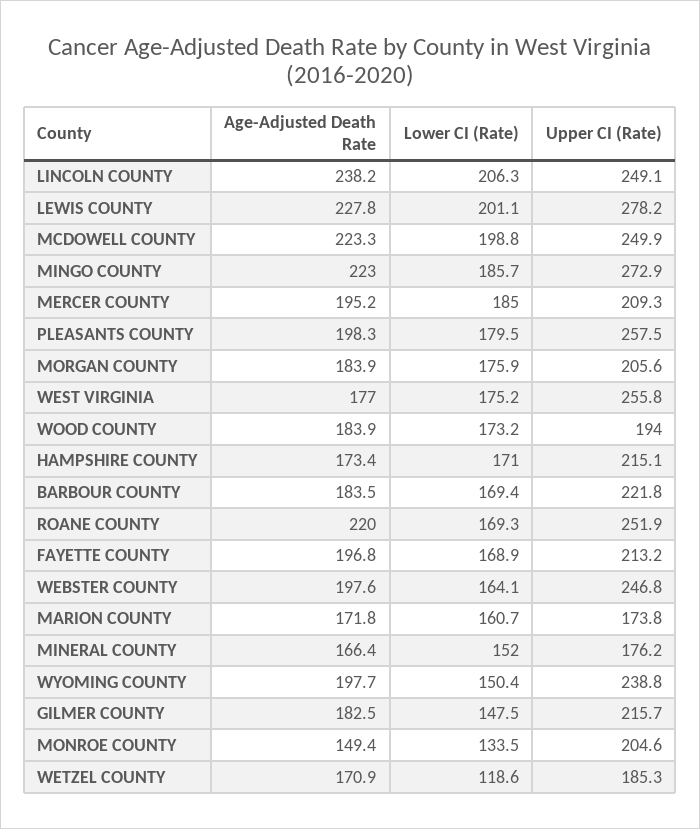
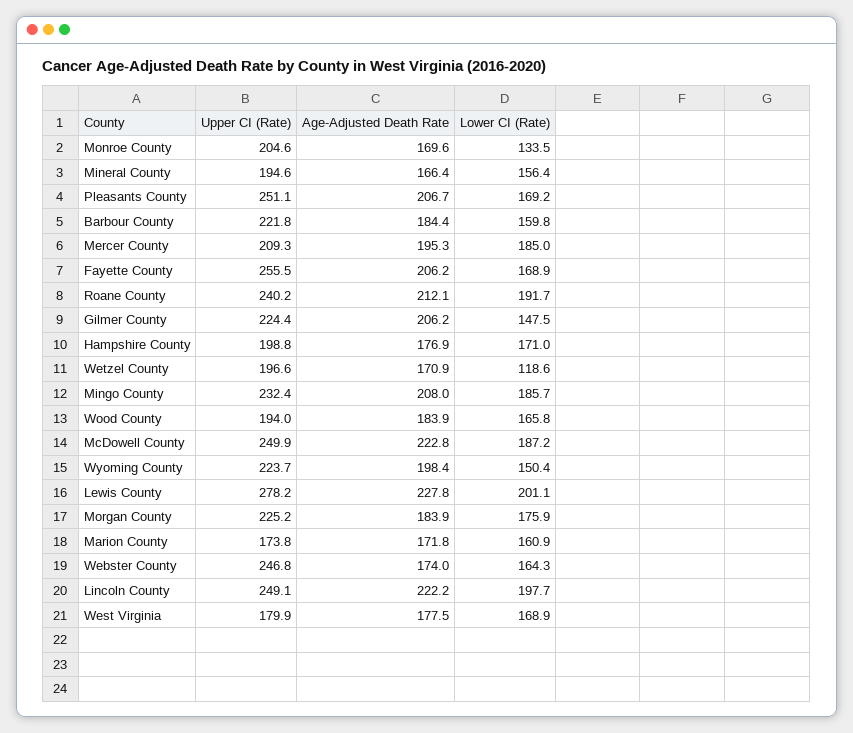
  {
    "Age-Adjusted Death Rate": {
-     "LINCOLN COUNTY": 238.2,
+     "LINCOLN COUNTY": 222.2,
      "LEWIS COUNTY": 227.8,
-     "MCDOWELL COUNTY": 223.3,
+     "MCDOWELL COUNTY": 222.8,
-     "MINGO COUNTY": 223,
+     "MINGO COUNTY": 208,
-     "MERCER COUNTY": 195.2,
+     "MERCER COUNTY": 195.3,
-     "PLEASANTS COUNTY": 198.3,
+     "PLEASANTS COUNTY": 206.7,
      "MORGAN COUNTY": 183.9,
-     "WEST VIRGINIA": 177,
+     "WEST VIRGINIA": 177.5,
      "WOOD COUNTY": 183.9,
-     "HAMPSHIRE COUNTY": 173.4,
+     "HAMPSHIRE COUNTY": 176.9,
-     "BARBOUR COUNTY": 183.5,
+     "BARBOUR COUNTY": 184.4,
-     "ROANE COUNTY": 220,
+     "ROANE COUNTY": 212.1,
-     "FAYETTE COUNTY": 196.8,
+     "FAYETTE COUNTY": 206.2,
-     "WEBSTER COUNTY": 197.6,
+     "WEBSTER COUNTY": 174,
      "MARION COUNTY": 171.8,
      "MINERAL COUNTY": 166.4,
-     "WYOMING COUNTY": 197.7,
+     "WYOMING COUNTY": 198.4,
-     "GILMER COUNTY": 182.5,
+     "GILMER COUNTY": 206.2,
-     "MONROE COUNTY": 149.4,
+     "MONROE COUNTY": 169.6,
      "WETZEL COUNTY": 170.9
    },
    "Lower CI (Rate)": {
-     "LINCOLN COUNTY": 206.3,
+     "LINCOLN COUNTY": 197.7,
      "LEWIS COUNTY": 201.1,
-     "MCDOWELL COUNTY": 198.8,
+     "MCDOWELL COUNTY": 187.2,
      "MINGO COUNTY": 185.7,
      "MERCER COUNTY": 185,
-     "PLEASANTS COUNTY": 179.5,
+     "PLEASANTS COUNTY": 169.2,
      "MORGAN COUNTY": 175.9,
-     "WEST VIRGINIA": 175.2,
+     "WEST VIRGINIA": 168.9,
-     "WOOD COUNTY": 173.2,
+     "WOOD COUNTY": 165.8,
      "HAMPSHIRE COUNTY": 171,
-     "BARBOUR COUNTY": 169.4,
+     "BARBOUR COUNTY": 159.8,
-     "ROANE COUNTY": 169.3,
+     "ROANE COUNTY": 191.7,
      "FAYETTE COUNTY": 168.9,
-     "WEBSTER COUNTY": 164.1,
+     "WEBSTER COUNTY": 164.3,
-     "MARION COUNTY": 160.7,
+     "MARION COUNTY": 160.9,
-     "MINERAL COUNTY": 152,
+     "MINERAL COUNTY": 156.4,
      "WYOMING COUNTY": 150.4,
      "GILMER COUNTY": 147.5,
      "MONROE COUNTY": 133.5,
      "WETZEL COUNTY": 118.6
    },
    "Upper CI (Rate)": {
      "LINCOLN COUNTY": 249.1,
      "LEWIS COUNTY": 278.2,
      "MCDOWELL COUNTY": 249.9,
-     "MINGO COUNTY": 272.9,
+     "MINGO COUNTY": 232.4,
      "MERCER COUNTY": 209.3,
-     "PLEASANTS COUNTY": 257.5,
+     "PLEASANTS COUNTY": 251.1,
-     "MORGAN COUNTY": 205.6,
+     "MORGAN COUNTY": 225.2,
-     "WEST VIRGINIA": 255.8,
+     "WEST VIRGINIA": 179.9,
      "WOOD COUNTY": 194,
-     "HAMPSHIRE COUNTY": 215.1,
+     "HAMPSHIRE COUNTY": 198.8,
      "BARBOUR COUNTY": 221.8,
-     "ROANE COUNTY": 251.9,
+     "ROANE COUNTY": 240.2,
-     "FAYETTE COUNTY": 213.2,
+     "FAYETTE COUNTY": 255.5,
      "WEBSTER COUNTY": 246.8,
      "MARION COUNTY": 173.8,
-     "MINERAL COUNTY": 176.2,
+     "MINERAL COUNTY": 194.6,
-     "WYOMING COUNTY": 238.8,
+     "WYOMING COUNTY": 223.7,
-     "GILMER COUNTY": 215.7,
+     "GILMER COUNTY": 224.4,
      "MONROE COUNTY": 204.6,
-     "WETZEL COUNTY": 185.3
+     "WETZEL COUNTY": 196.6
    }
  }

